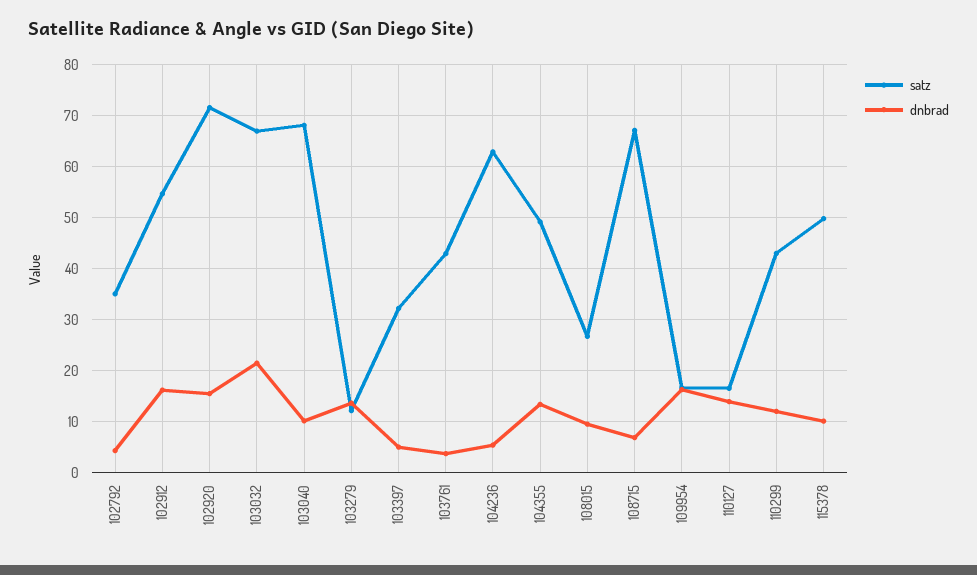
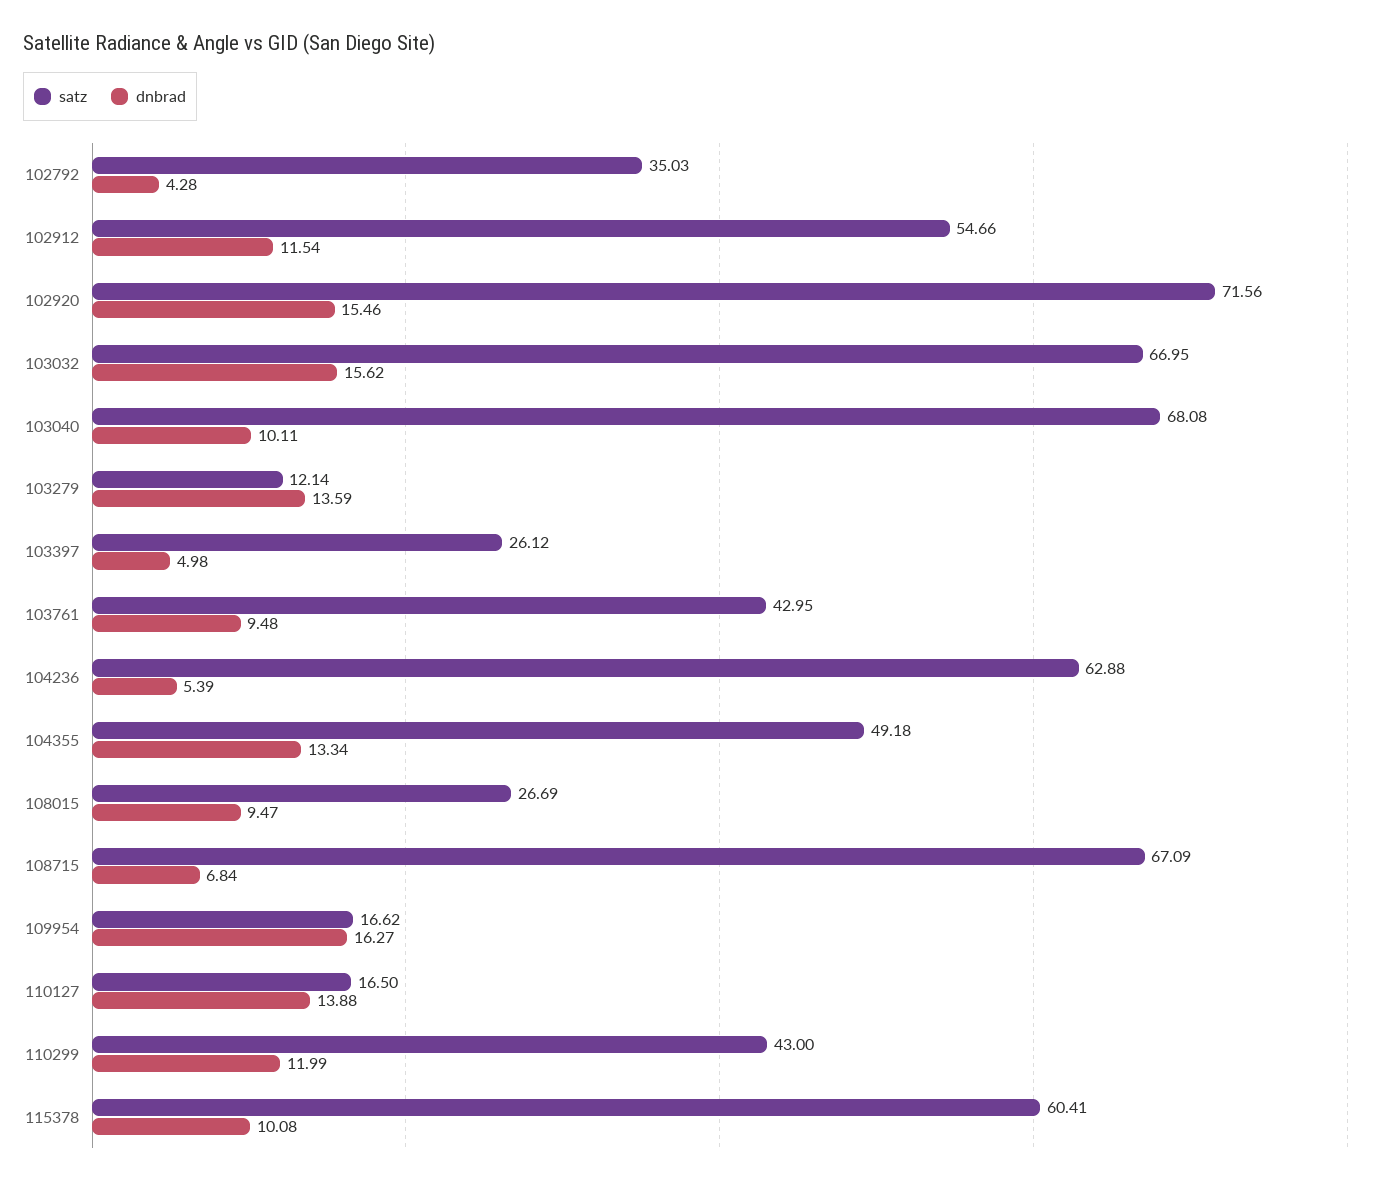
  {
    "satz": {
      "102792": 35.03,
      "102912": 54.66,
      "102920": 71.56,
      "103032": 66.95,
      "103040": 68.08,
      "103279": 12.14,
-     "103397": 32,
+     "103397": 26.12,
      "103761": 42.95,
      "104236": 62.88,
      "104355": 49.18,
      "108015": 26.69,
      "108715": 67.09,
      "109954": 16.62,
      "110127": 16.5,
      "110299": 43,
-     "115378": 50
+     "115378": 60.41
    },
    "dnbrad": {
      "102792": 4.28,
-     "102912": 16,
+     "102912": 11.54,
      "102920": 15.46,
-     "103032": 22,
+     "103032": 15.62,
      "103040": 10.11,
      "103279": 13.59,
      "103397": 4.98,
-     "103761": 4,
+     "103761": 9.48,
      "104236": 5.39,
      "104355": 13.34,
      "108015": 9.47,
      "108715": 6.84,
      "109954": 16.27,
      "110127": 13.88,
      "110299": 11.99,
      "115378": 10.08
    }
  }

